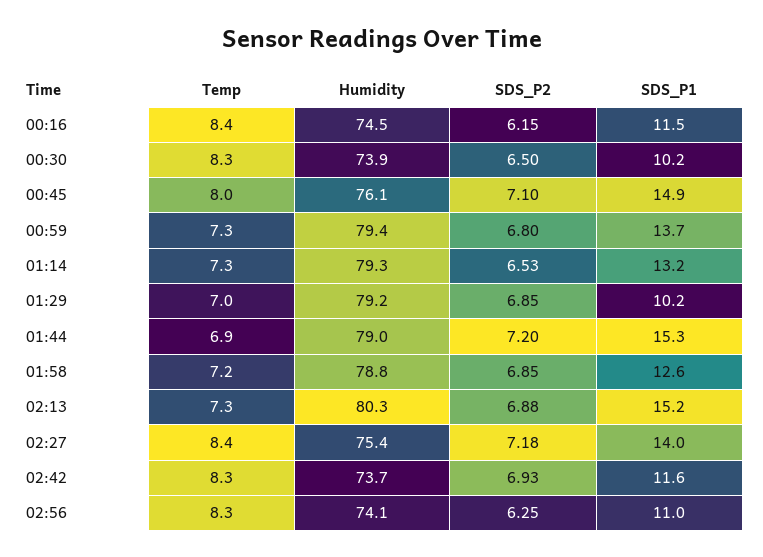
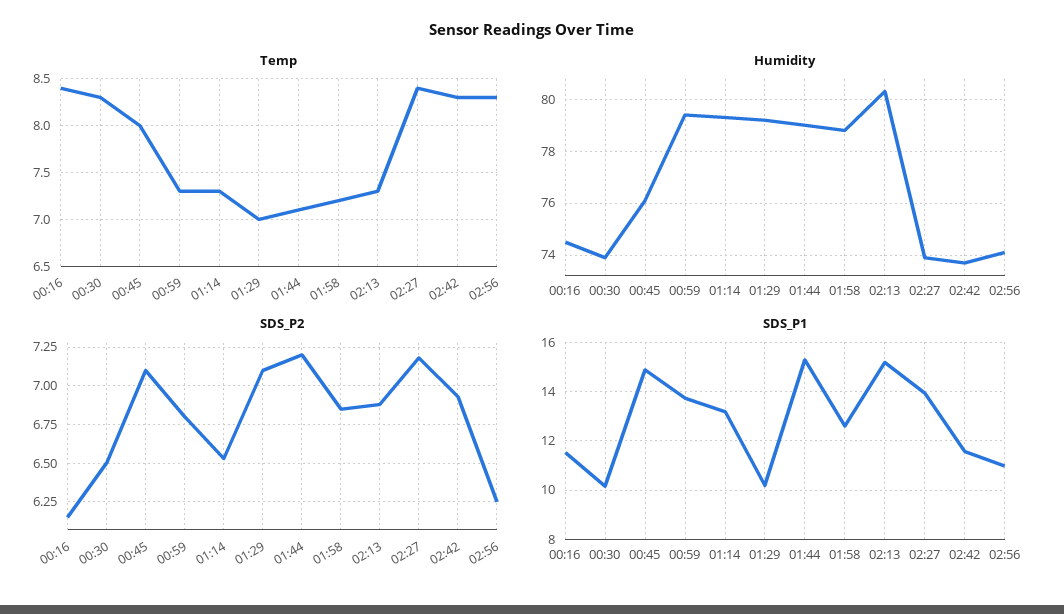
  {
    "Temp": {
      "00:16": 8.4,
      "00:30": 8.3,
      "00:45": 8,
      "00:59": 7.3,
      "01:14": 7.3,
      "01:29": 7,
-     "01:44": 6.9,
+     "01:44": 7.1,
      "01:58": 7.2,
      "02:13": 7.3,
      "02:27": 8.4,
      "02:42": 8.3,
      "02:56": 8.3
    },
    "Humidity": {
      "00:16": 74.5,
      "00:30": 73.9,
      "00:45": 76.1,
      "00:59": 79.4,
      "01:14": 79.3,
      "01:29": 79.2,
      "01:44": 79,
      "01:58": 78.8,
      "02:13": 80.3,
-     "02:27": 75.4,
+     "02:27": 74,
      "02:42": 73.7,
      "02:56": 74.1
    },
    "SDS_P2": {
      "00:16": 6.15,
      "00:30": 6.5,
      "00:45": 7.1,
      "00:59": 6.8,
      "01:14": 6.53,
-     "01:29": 6.85,
+     "01:29": 7.1,
      "01:44": 7.2,
      "01:58": 6.85,
      "02:13": 6.88,
      "02:27": 7.18,
      "02:42": 6.93,
      "02:56": 6.25
    },
    "SDS_P1": {
      "00:16": 11.5,
      "00:30": 10.2,
      "00:45": 14.9,
      "00:59": 13.7,
      "01:14": 13.2,
      "01:29": 10.2,
      "01:44": 15.3,
      "01:58": 12.6,
      "02:13": 15.2,
      "02:27": 14,
      "02:42": 11.6,
      "02:56": 11
    }
  }

